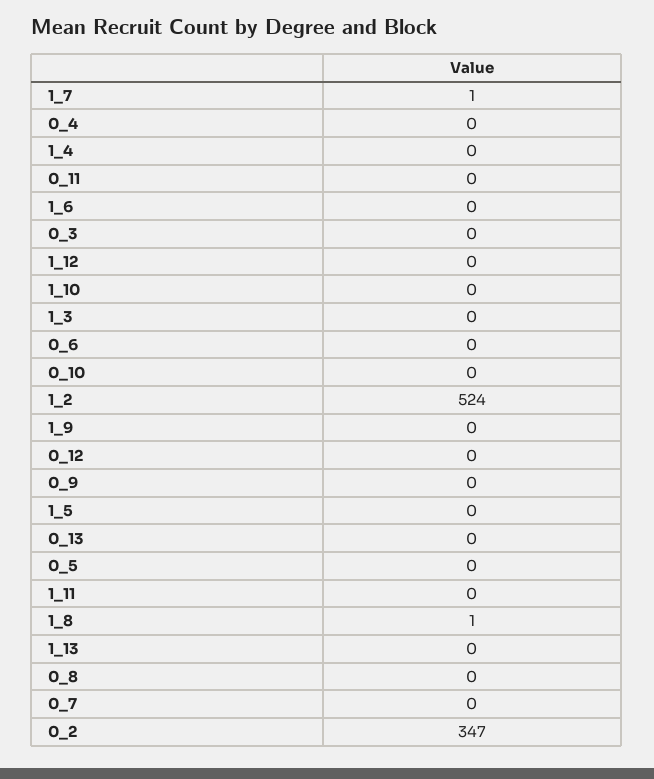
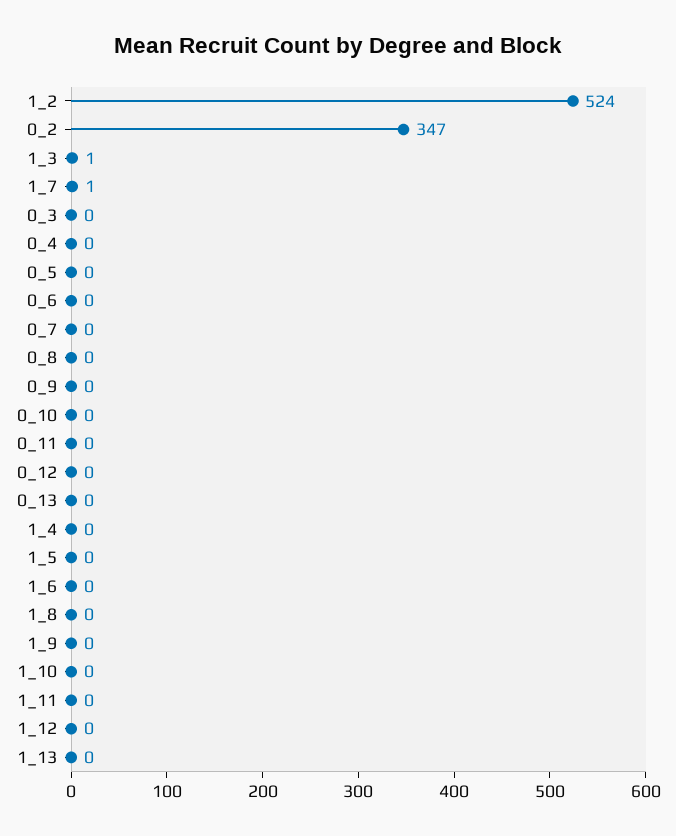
  {
    "1_7": 1,
    "0_4": 0,
    "1_4": 0,
    "0_11": 0,
    "1_6": 0,
    "0_3": 0,
    "1_12": 0,
    "1_10": 0,
-   "1_3": 0,
+   "1_3": 1,
    "0_6": 0,
    "0_10": 0,
    "1_2": 524,
    "1_9": 0,
    "0_12": 0,
    "0_9": 0,
    "1_5": 0,
    "0_13": 0,
    "0_5": 0,
    "1_11": 0,
-   "1_8": 1,
+   "1_8": 0,
    "1_13": 0,
    "0_8": 0,
    "0_7": 0,
    "0_2": 347
  }

